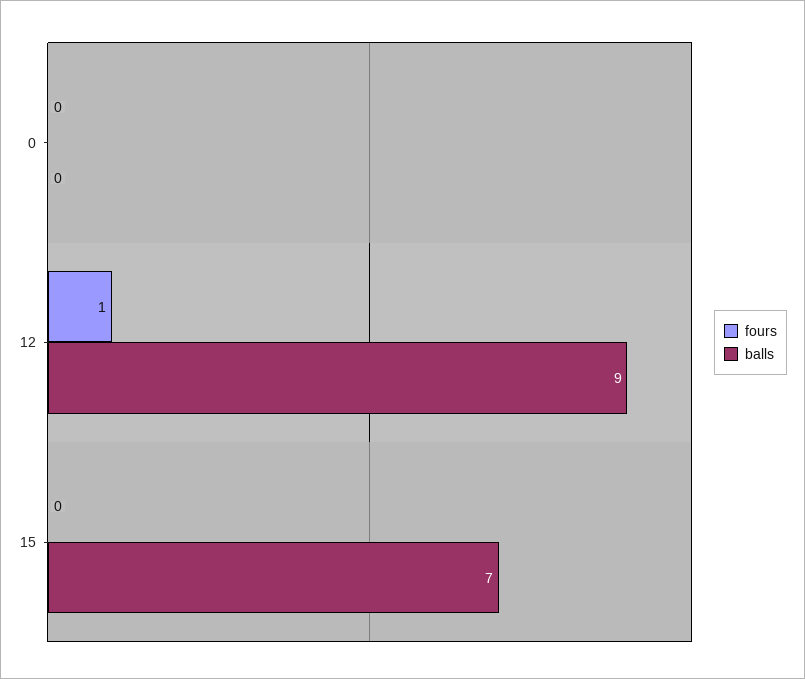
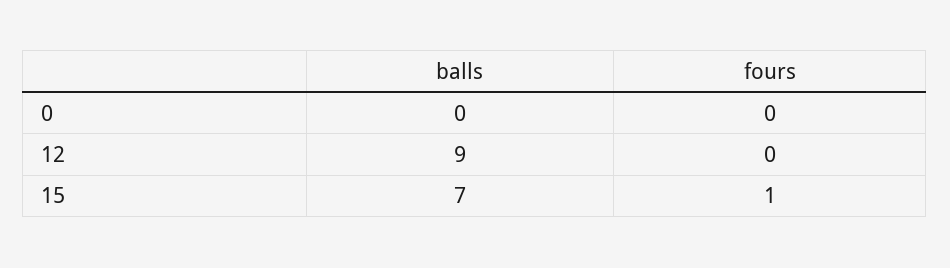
  {
    "fours": {
      "0": 0,
-     "12": 1,
+     "12": 0,
-     "15": 0
+     "15": 1
    },
    "balls": {
      "0": 0,
      "12": 9,
      "15": 7
    }
  }

